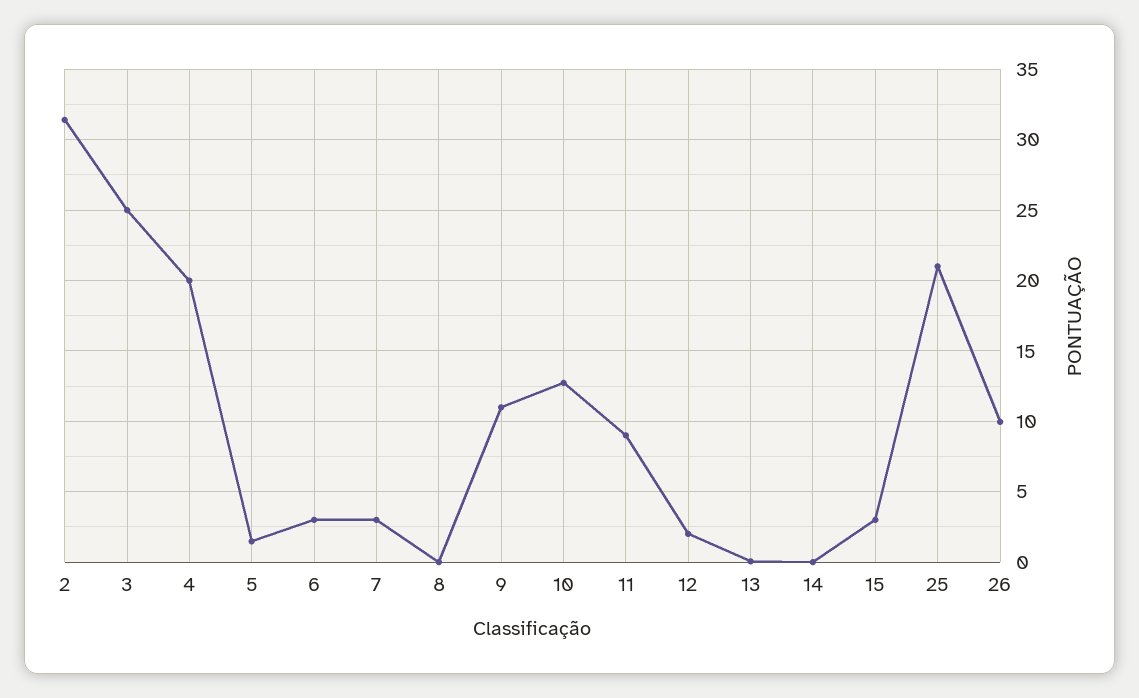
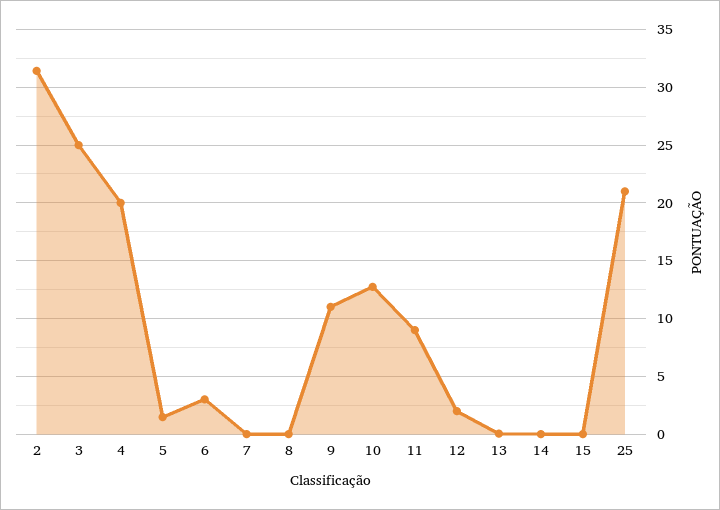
  {
    "2": 31.5,
    "3": 25,
    "4": 20,
    "5": 1.5,
    "6": 3,
-   "7": 3,
+   "7": 0,
    "8": 0,
    "9": 11,
    "10": 12.5,
    "11": 9,
    "12": 2,
    "13": 0,
    "14": 0,
-   "15": 3,
+   "15": 0,
-   "25": 21,
+   "25": 21
-   "26": 10
  }

